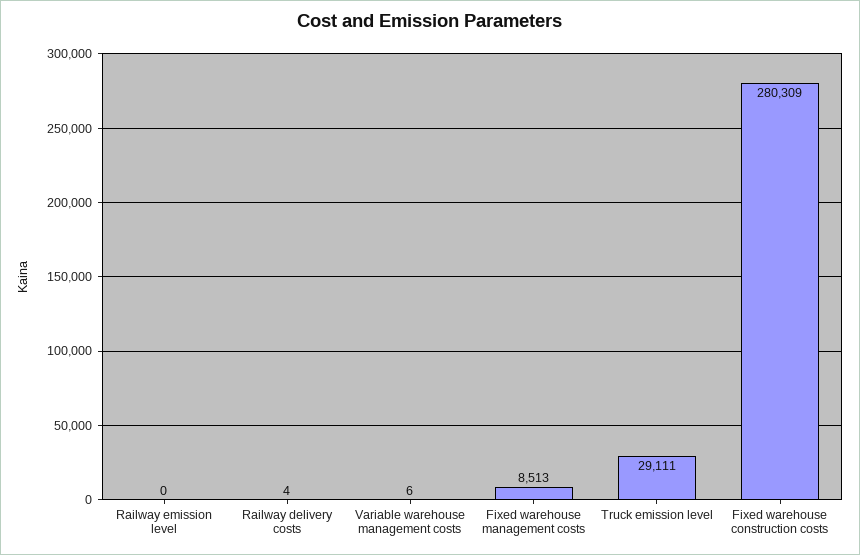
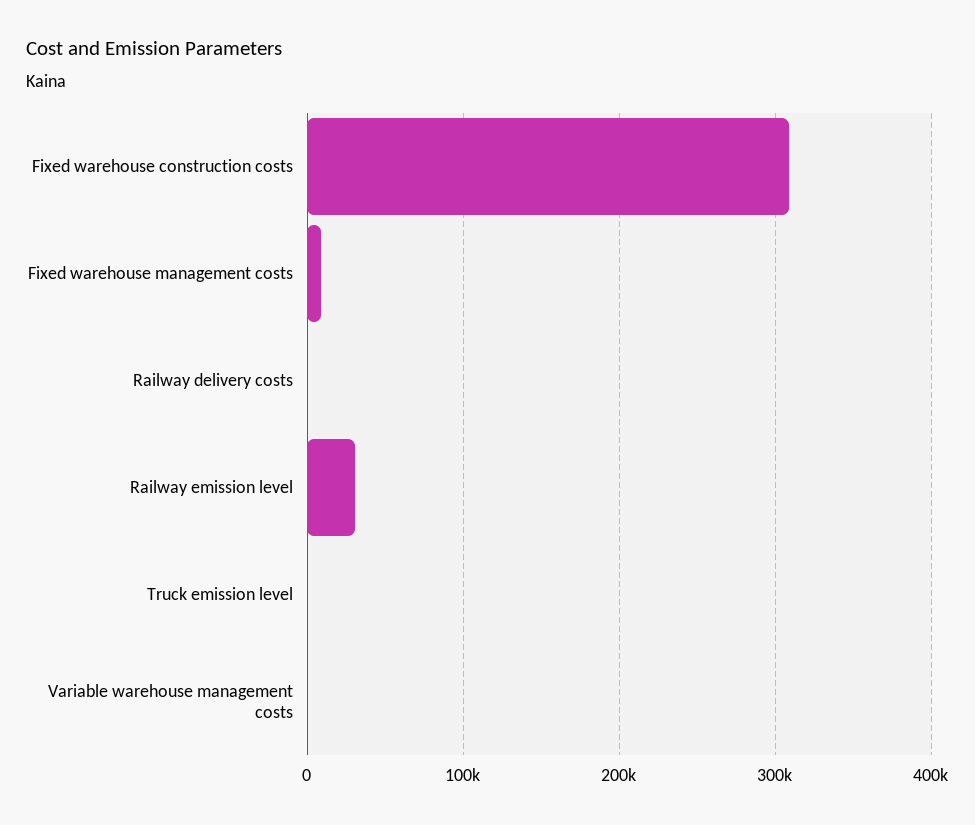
  {
-   "Railway emission level": 0,
+   "Railway emission level": 30000,
    "Railway delivery costs": 4,
    "Variable warehouse management costs": 6,
    "Fixed warehouse management costs": 8513,
-   "Truck emission level": 29111,
+   "Truck emission level": 0,
-   "Fixed warehouse construction costs": 280309
+   "Fixed warehouse construction costs": 310000
  }

